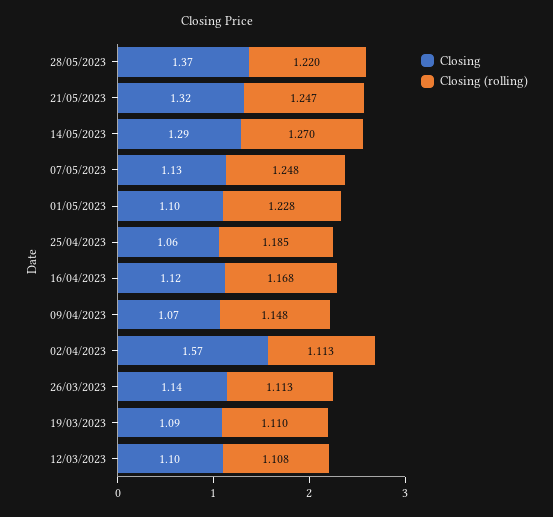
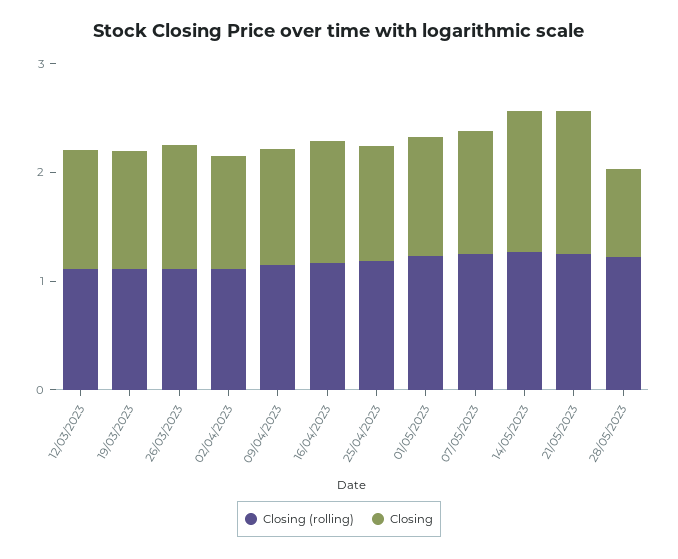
  {
    "Closing": {
-     "28/05/2023": 1.37,
+     "28/05/2023": 0.8,
      "21/05/2023": 1.32,
      "14/05/2023": 1.29,
      "07/05/2023": 1.13,
      "01/05/2023": 1.1,
      "25/04/2023": 1.06,
      "16/04/2023": 1.12,
      "09/04/2023": 1.07,
-     "02/04/2023": 1.57,
+     "02/04/2023": 1,
      "26/03/2023": 1.14,
      "19/03/2023": 1.09,
      "12/03/2023": 1.1
    },
    "Closing (rolling)": {
      "28/05/2023": 1.22,
      "21/05/2023": 1.247,
      "14/05/2023": 1.27,
      "07/05/2023": 1.248,
      "01/05/2023": 1.228,
      "25/04/2023": 1.185,
      "16/04/2023": 1.168,
      "09/04/2023": 1.148,
      "02/04/2023": 1.113,
      "26/03/2023": 1.113,
      "19/03/2023": 1.11,
      "12/03/2023": 1.108
    }
  }

